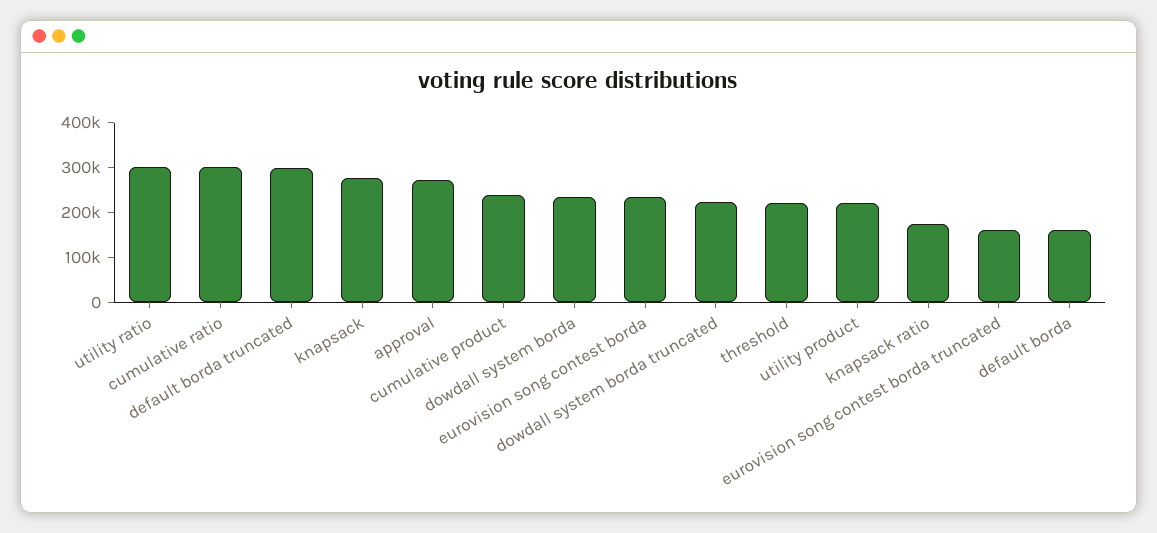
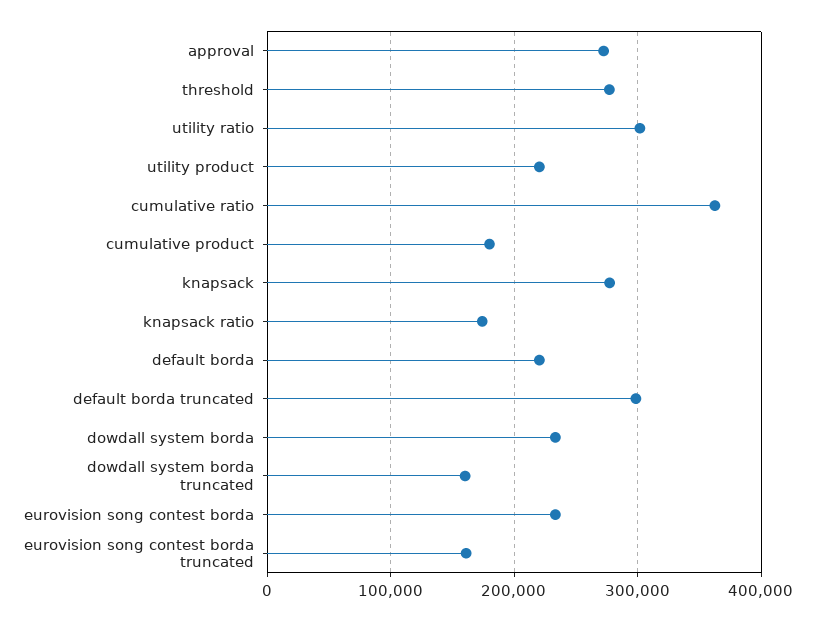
  {
    "utility ratio": 300000,
-   "cumulative ratio": 300000,
+   "cumulative ratio": 360000,
    "default borda truncated": 300000,
    "knapsack": 280000,
    "approval": 270000,
-   "cumulative product": 240000,
+   "cumulative product": 180000,
    "dowdall system borda": 230000,
    "eurovision song contest borda": 230000,
-   "dowdall system borda truncated": 220000,
+   "dowdall system borda truncated": 160000,
-   "threshold": 220000,
+   "threshold": 280000,
    "utility product": 220000,
    "knapsack ratio": 170000,
    "eurovision song contest borda truncated": 160000,
-   "default borda": 160000
+   "default borda": 220000
  }

